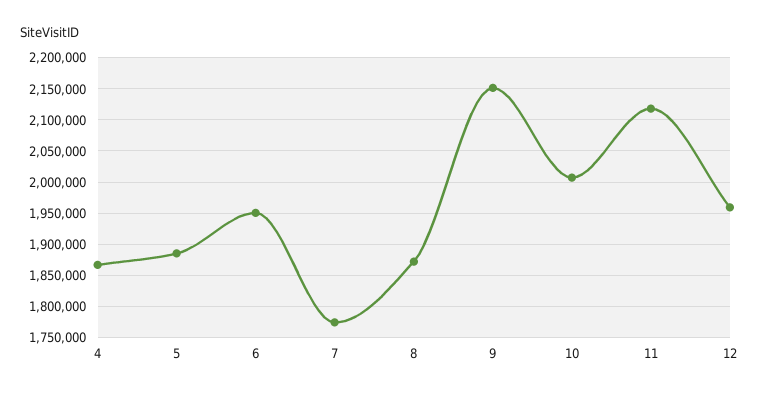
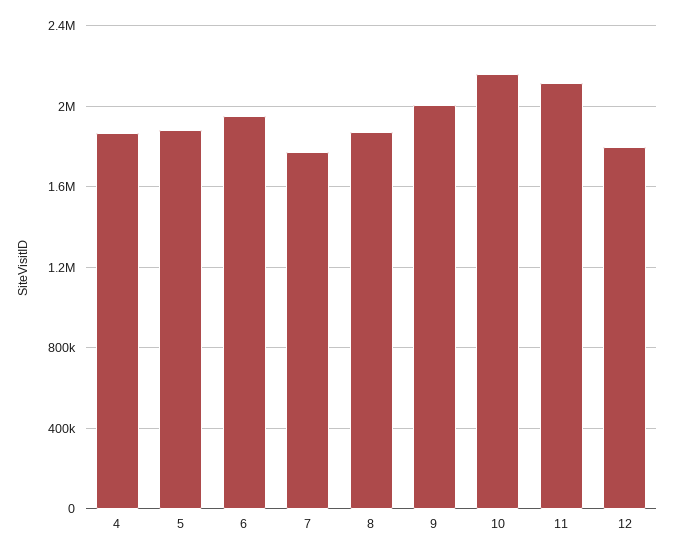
  {
    "4": 1870000,
    "5": 1890000,
    "6": 1950000,
    "7": 1770000,
    "8": 1870000,
-   "9": 2150000,
+   "9": 2000000,
-   "10": 2010000,
+   "10": 2150000,
    "11": 2120000,
-   "12": 1960000
+   "12": 1800000
  }

